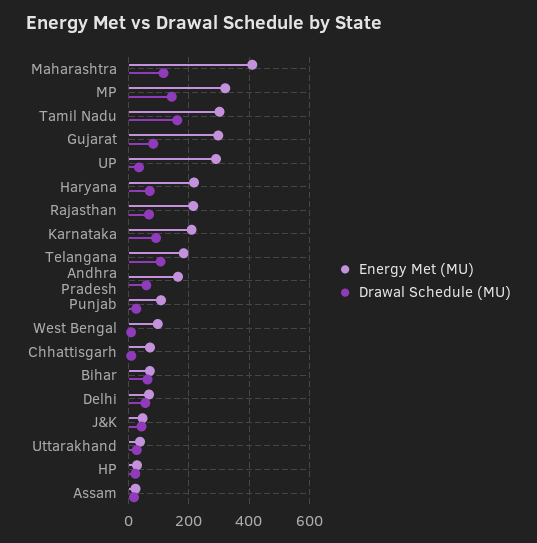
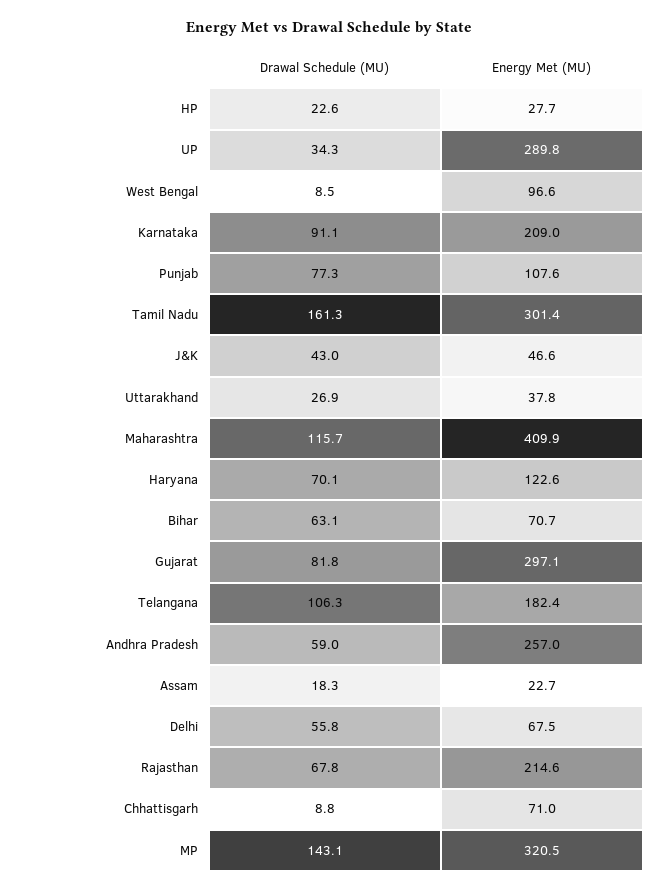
  {
    "Energy Met (MU)": {
      "Maharashtra": 409.9,
      "MP": 320.5,
      "Tamil Nadu": 301.4,
      "Gujarat": 297.1,
      "UP": 289.8,
-     "Haryana": 220,
+     "Haryana": 122.6,
      "Rajasthan": 214.6,
      "Karnataka": 209,
      "Telangana": 182.4,
-     "Andhra Pradesh": 160,
+     "Andhra Pradesh": 257,
      "Punjab": 107.6,
      "West Bengal": 96.6,
      "Chhattisgarh": 71,
      "Bihar": 70.7,
      "Delhi": 67.5,
      "J&K": 46.6,
      "Uttarakhand": 37.8,
      "HP": 27.7,
      "Assam": 22.7
    },
    "Drawal Schedule (MU)": {
      "Maharashtra": 115.7,
      "MP": 143.1,
      "Tamil Nadu": 161.3,
      "Gujarat": 81.8,
      "UP": 34.3,
      "Haryana": 70.1,
      "Rajasthan": 67.8,
      "Karnataka": 91.1,
      "Telangana": 106.3,
      "Andhra Pradesh": 59,
-     "Punjab": 20,
+     "Punjab": 77.3,
      "West Bengal": 8.5,
      "Chhattisgarh": 8.8,
      "Bihar": 63.1,
      "Delhi": 55.8,
      "J&K": 43,
      "Uttarakhand": 26.9,
      "HP": 22.6,
      "Assam": 18.3
    }
  }

